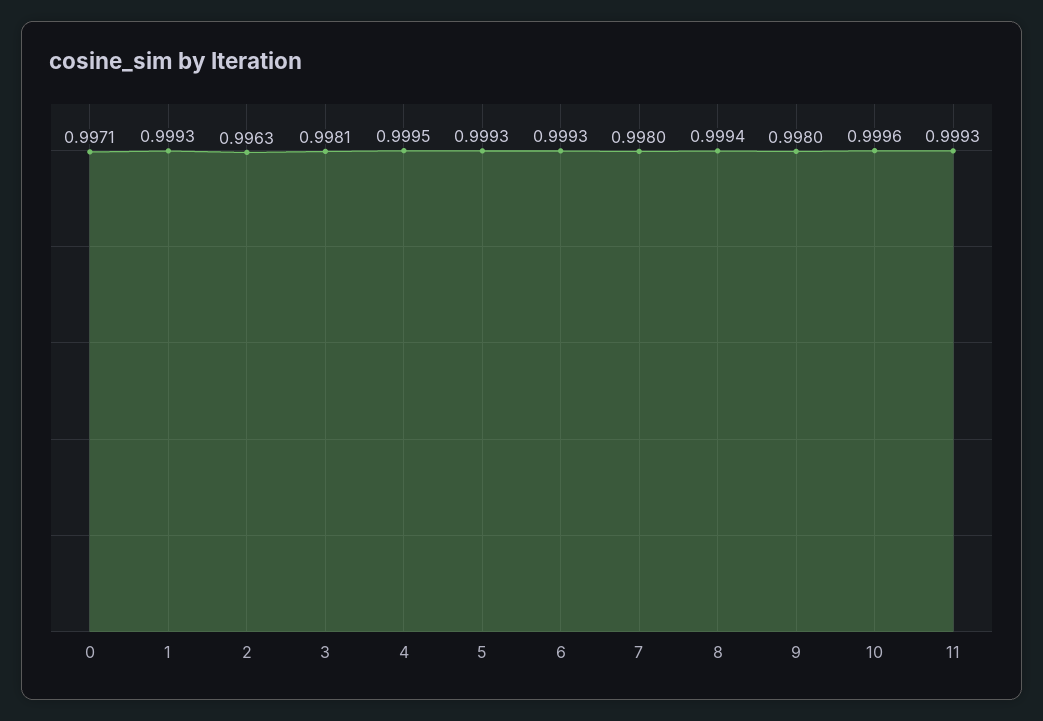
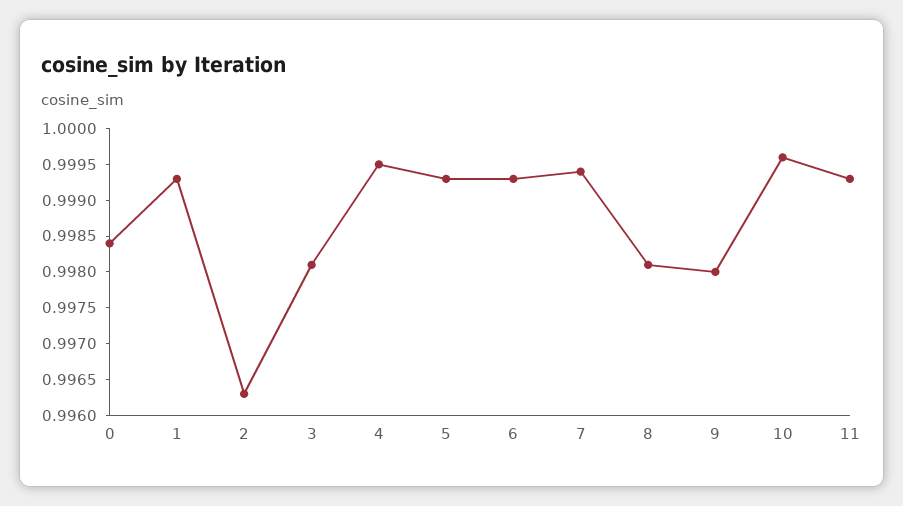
  {
-   "0": 0.9971,
+   "0": 0.9985,
    "1": 0.9993,
    "2": 0.9963,
    "3": 0.9981,
    "4": 0.9995,
    "5": 0.9993,
    "6": 0.9993,
-   "7": 0.998,
+   "7": 0.9995,
-   "8": 0.9994,
+   "8": 0.998,
    "9": 0.998,
    "10": 0.9996,
    "11": 0.9993
  }

